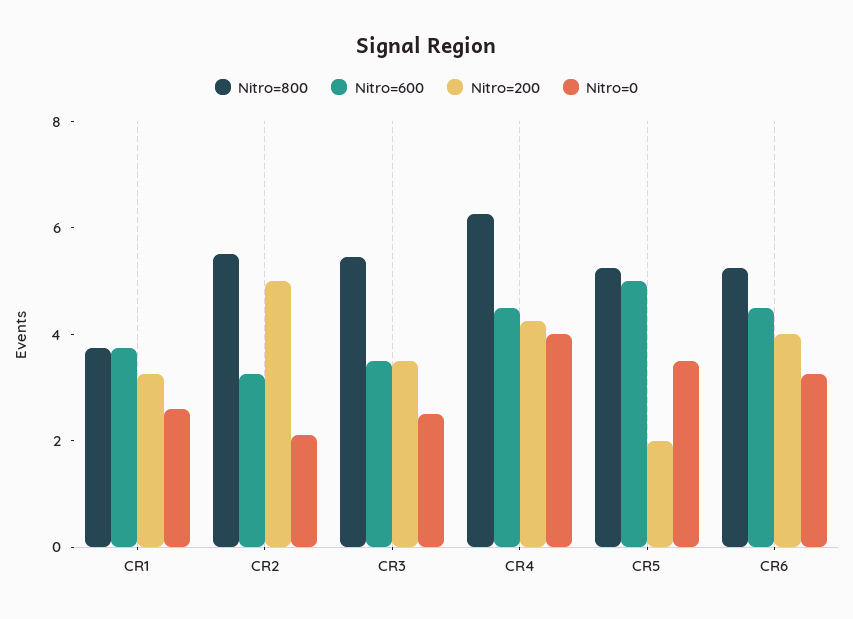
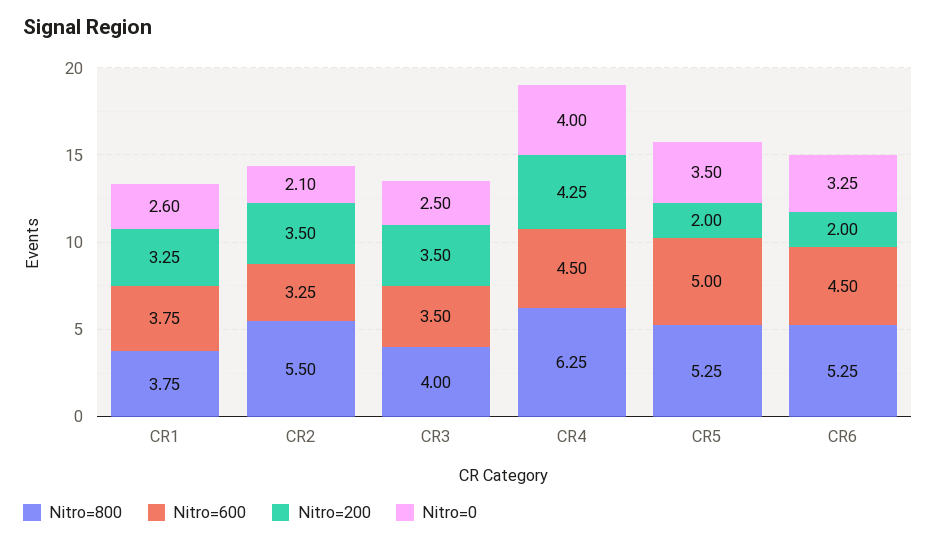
  {
    "Nitro=800": {
      "CR1": 3.75,
      "CR2": 5.5,
-     "CR3": 5.5,
+     "CR3": 4,
      "CR4": 6.25,
      "CR5": 5.25,
      "CR6": 5.25
    },
    "Nitro=600": {
      "CR1": 3.75,
      "CR2": 3.25,
      "CR3": 3.5,
      "CR4": 4.5,
      "CR5": 5,
      "CR6": 4.5
    },
    "Nitro=200": {
      "CR1": 3.25,
-     "CR2": 5,
+     "CR2": 3.5,
      "CR3": 3.5,
      "CR4": 4.25,
      "CR5": 2,
-     "CR6": 4
+     "CR6": 2
    },
    "Nitro=0": {
      "CR1": 2.6,
      "CR2": 2.1,
      "CR3": 2.5,
      "CR4": 4,
      "CR5": 3.5,
      "CR6": 3.25
    }
  }

